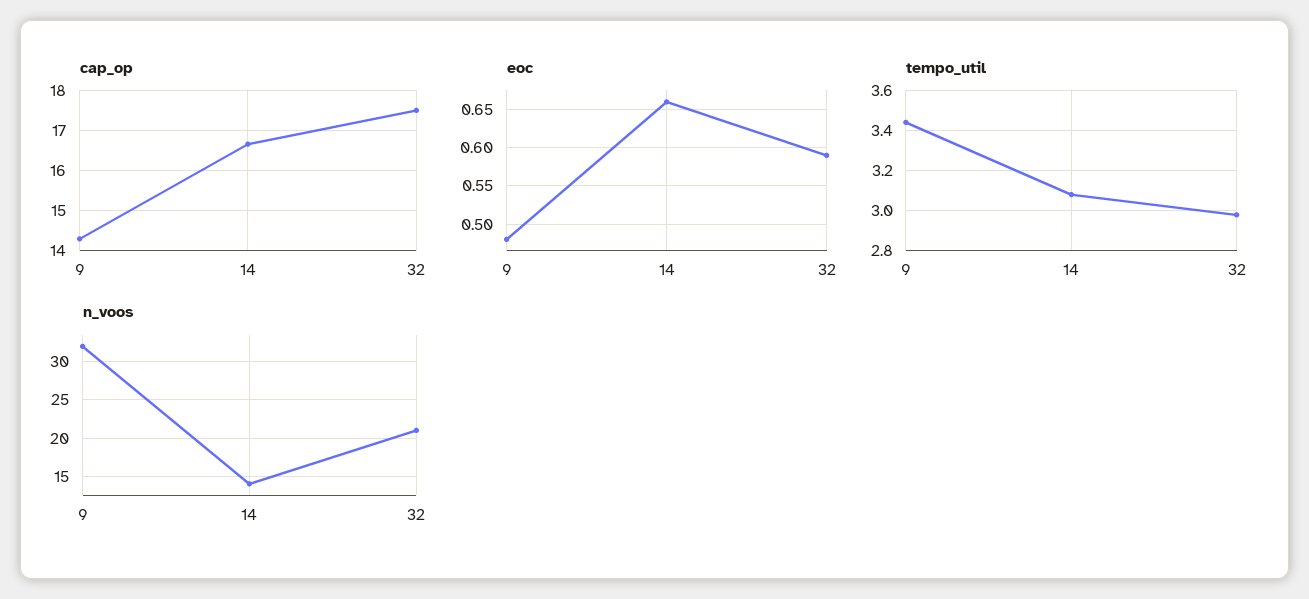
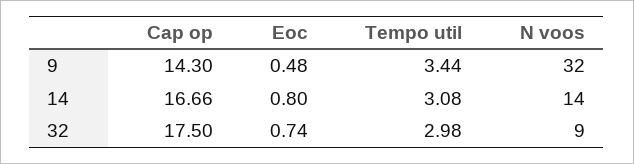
  {
    "cap_op": {
      "9": 14.3,
      "14": 16.66,
      "32": 17.5
    },
    "eoc": {
      "9": 0.48,
-     "14": 0.66,
+     "14": 0.8,
-     "32": 0.59
+     "32": 0.74
    },
    "tempo_util": {
      "9": 3.44,
      "14": 3.08,
      "32": 2.98
    },
    "n_voos": {
      "9": 32,
      "14": 14,
-     "32": 21
+     "32": 9
    }
  }

